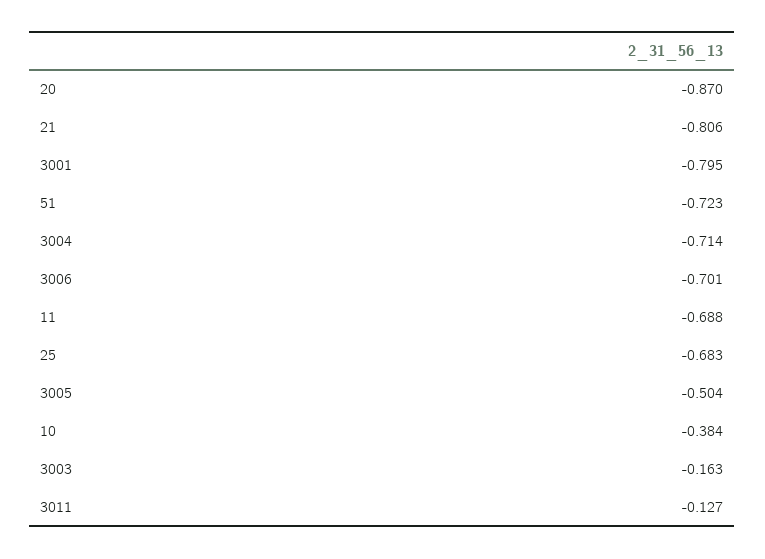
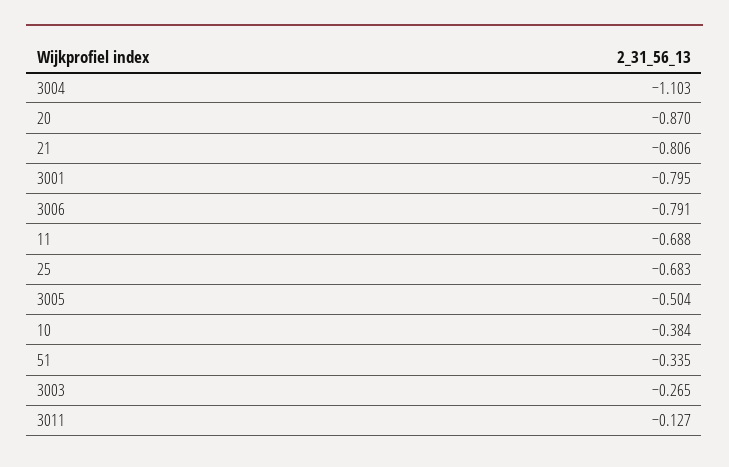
  {
    "20": -0.87,
    "21": -0.806,
    "3001": -0.795,
-   "51": -0.723,
+   "51": -0.335,
-   "3004": -0.714,
+   "3004": -1.103,
-   "3006": -0.701,
+   "3006": -0.791,
    "11": -0.688,
    "25": -0.683,
    "3005": -0.504,
    "10": -0.384,
-   "3003": -0.163,
+   "3003": -0.265,
    "3011": -0.127
  }

